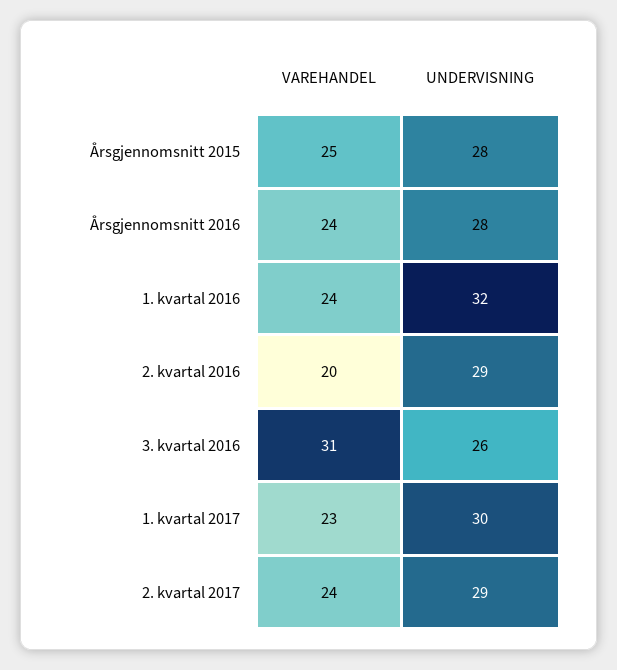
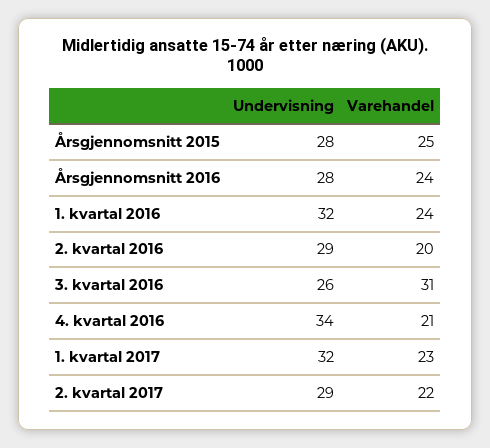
  {
    "VAREHANDEL": {
      "Årsgjennomsnitt 2015": 25,
      "Årsgjennomsnitt 2016": 24,
      "1. kvartal 2016": 24,
      "2. kvartal 2016": 20,
      "3. kvartal 2016": 31,
      "1. kvartal 2017": 23,
-     "2. kvartal 2017": 24
+     "2. kvartal 2017": 22,
+     "4. kvartal 2016": 21
    },
    "UNDERVISNING": {
      "Årsgjennomsnitt 2015": 28,
      "Årsgjennomsnitt 2016": 28,
      "1. kvartal 2016": 32,
      "2. kvartal 2016": 29,
      "3. kvartal 2016": 26,
-     "1. kvartal 2017": 30,
+     "1. kvartal 2017": 32,
-     "2. kvartal 2017": 29
+     "2. kvartal 2017": 29,
+     "4. kvartal 2016": 34
    }
  }

